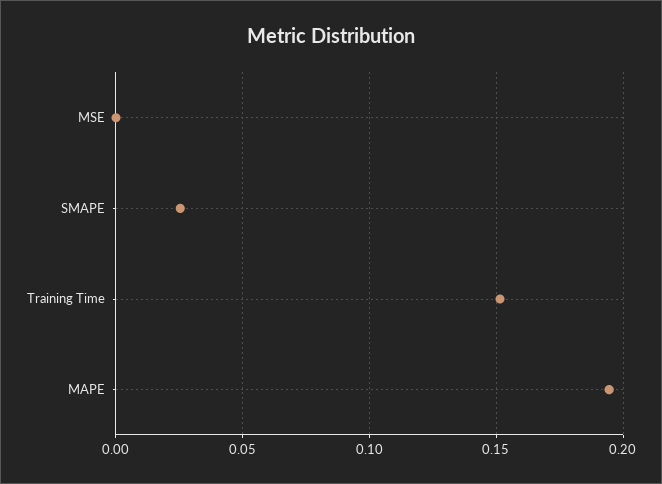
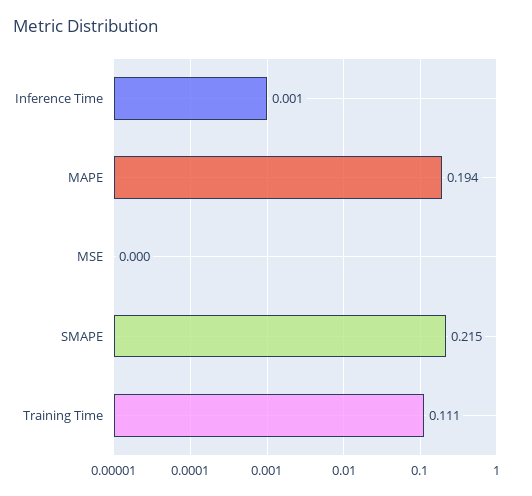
  {
    "MSE": 0,
-   "SMAPE": 0.025,
+   "SMAPE": 0.215,
-   "Training Time": 0.15,
+   "Training Time": 0.111,
-   "MAPE": 0.194
+   "MAPE": 0.194,
+   "Inference Time": 0.001
  }

